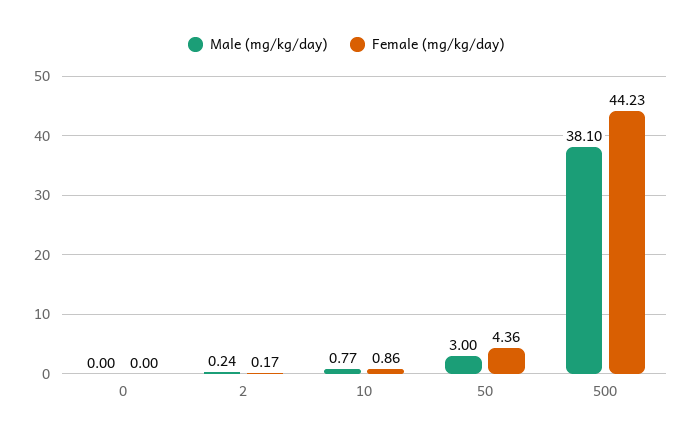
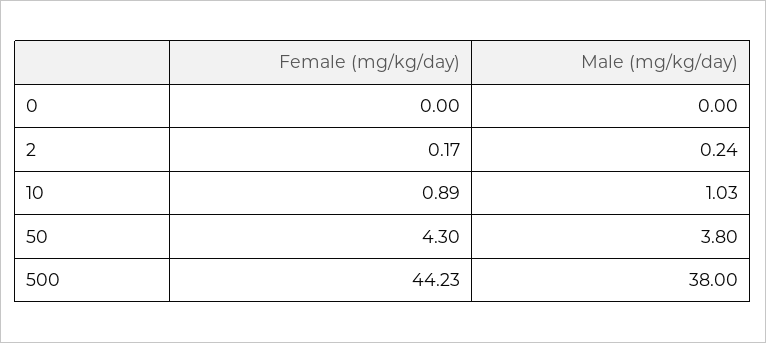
  {
    "Male (mg/kg/day)": {
      "0": 0,
      "2": 0.24,
-     "10": 0.77,
+     "10": 1.03,
-     "50": 3,
+     "50": 3.8,
-     "500": 38.1
+     "500": 38
    },
    "Female (mg/kg/day)": {
      "0": 0,
      "2": 0.17,
-     "10": 0.86,
+     "10": 0.89,
-     "50": 4.36,
+     "50": 4.3,
      "500": 44.23
    }
  }

